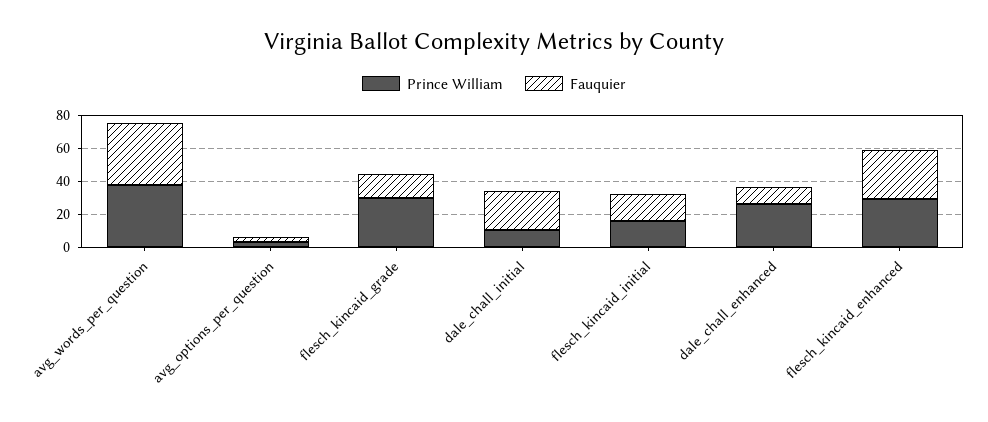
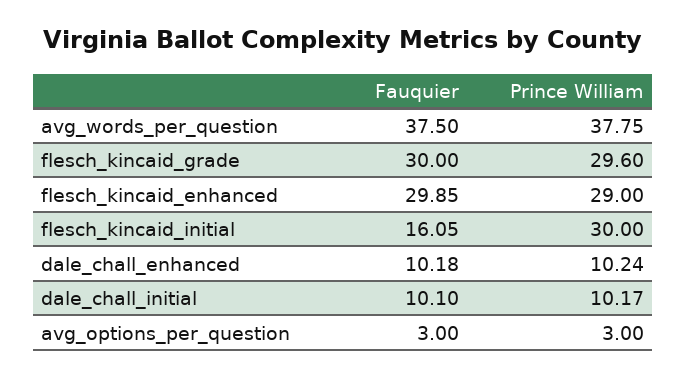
  {
    "Prince William": {
      "avg_words_per_question": 37.75,
      "avg_options_per_question": 3,
      "flesch_kincaid_grade": 29.6,
      "dale_chall_initial": 10.17,
-     "flesch_kincaid_initial": 15,
+     "flesch_kincaid_initial": 30,
-     "dale_chall_enhanced": 25,
+     "dale_chall_enhanced": 10.24,
      "flesch_kincaid_enhanced": 29
    },
    "Fauquier": {
      "avg_words_per_question": 37.5,
      "avg_options_per_question": 3,
-     "flesch_kincaid_grade": 15,
+     "flesch_kincaid_grade": 30,
-     "dale_chall_initial": 25,
+     "dale_chall_initial": 10.1,
      "flesch_kincaid_initial": 16.05,
      "dale_chall_enhanced": 10.18,
      "flesch_kincaid_enhanced": 29.85
    }
  }

